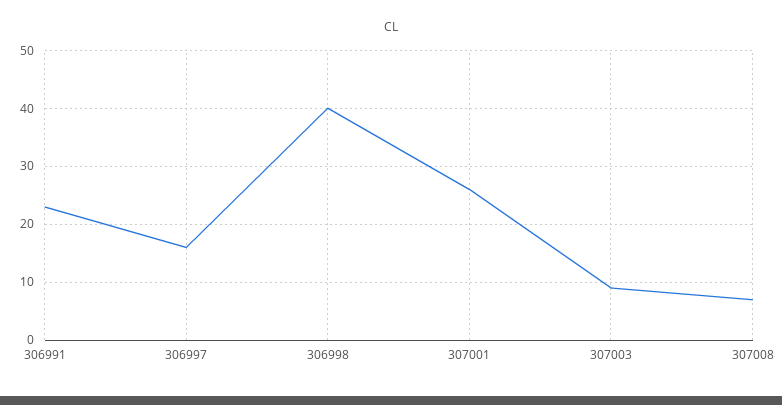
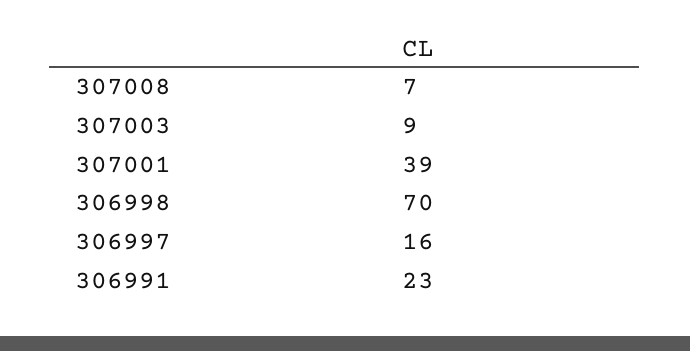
  {
    "306991": 23,
    "306997": 16,
-   "306998": 40,
+   "306998": 70,
-   "307001": 25,
+   "307001": 39,
    "307003": 9,
    "307008": 7
  }

